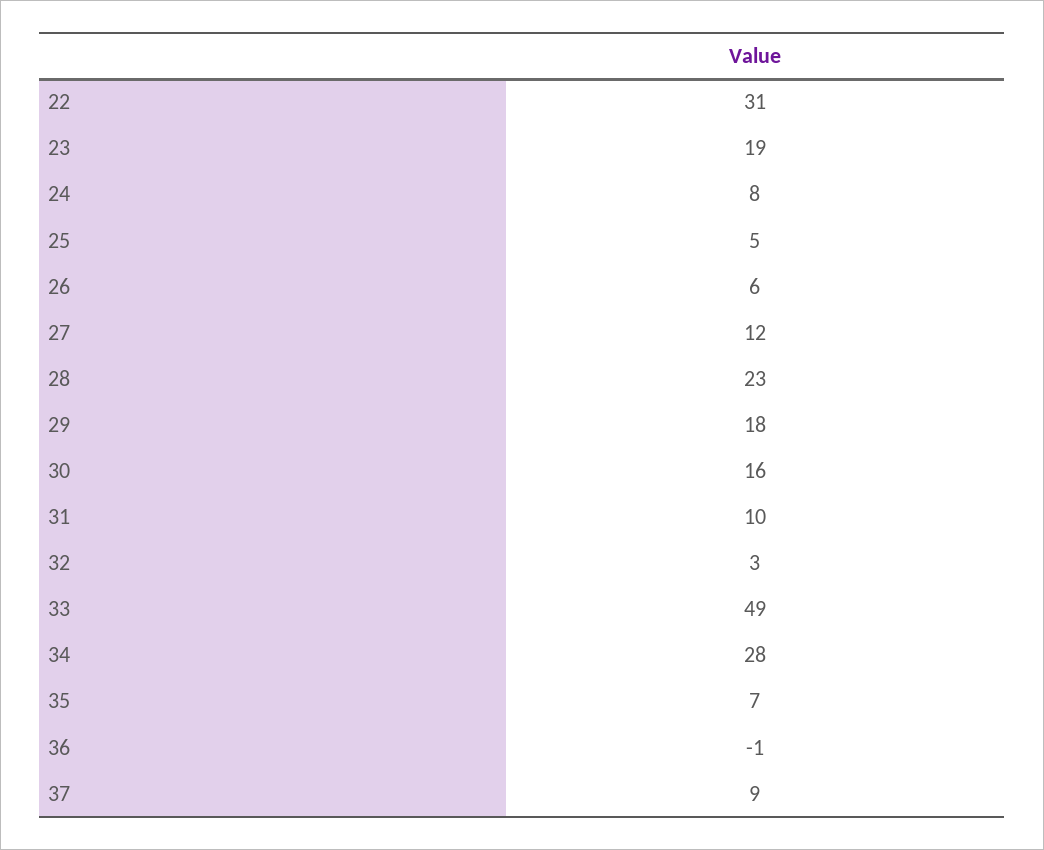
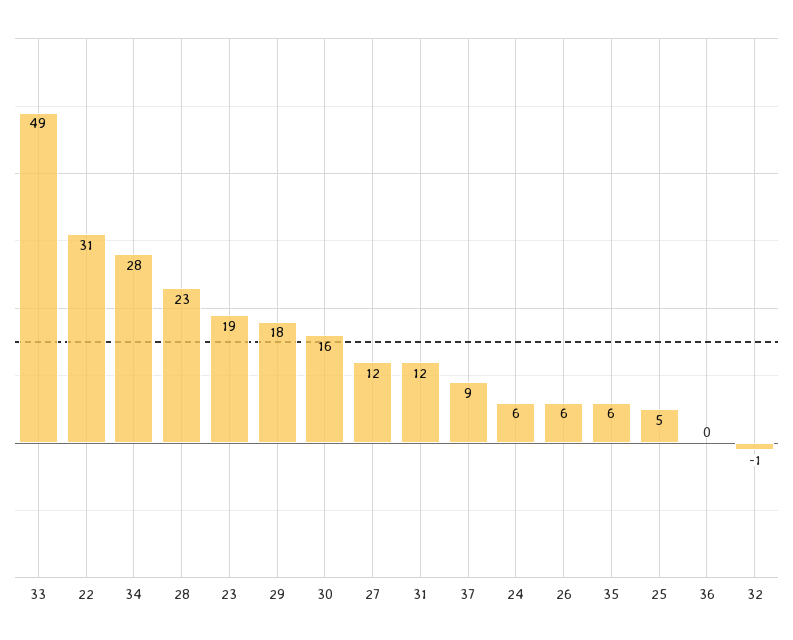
  {
    "22": 31,
    "23": 19,
-   "24": 8,
+   "24": 6,
    "25": 5,
    "26": 6,
    "27": 12,
    "28": 23,
    "29": 18,
    "30": 16,
-   "31": 10,
+   "31": 12,
-   "32": 3,
+   "32": -1,
    "33": 49,
    "34": 28,
-   "35": 7,
+   "35": 6,
-   "36": -1,
+   "36": 0,
    "37": 9
  }

